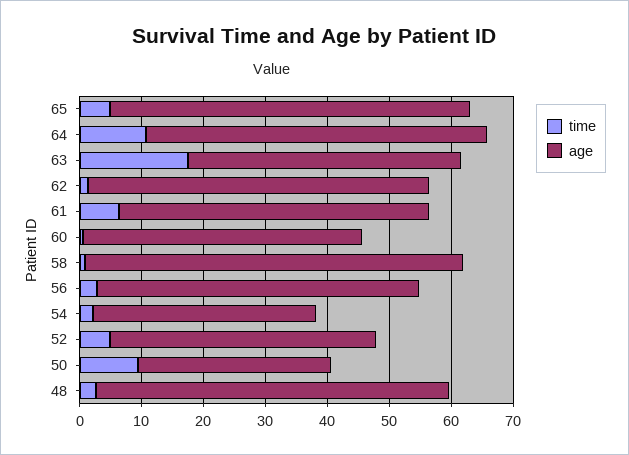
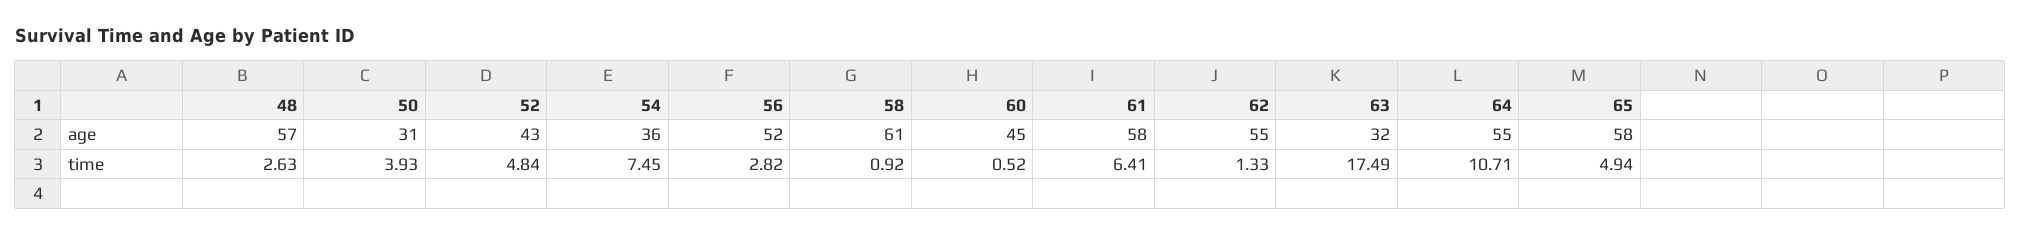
  {
    "time": {
      "65": 4.94,
      "64": 10.71,
      "63": 17.49,
      "62": 1.33,
      "61": 6.41,
      "60": 0.52,
      "58": 0.92,
      "56": 2.82,
-     "54": 2,
+     "54": 7.45,
      "52": 4.84,
-     "50": 10,
+     "50": 3.93,
      "48": 2.63
    },
    "age": {
      "65": 58,
      "64": 55,
-     "63": 44,
+     "63": 32,
      "62": 55,
-     "61": 50,
+     "61": 58,
      "60": 45,
      "58": 61,
      "56": 52,
      "54": 36,
      "52": 43,
      "50": 31,
      "48": 57
    }
  }

